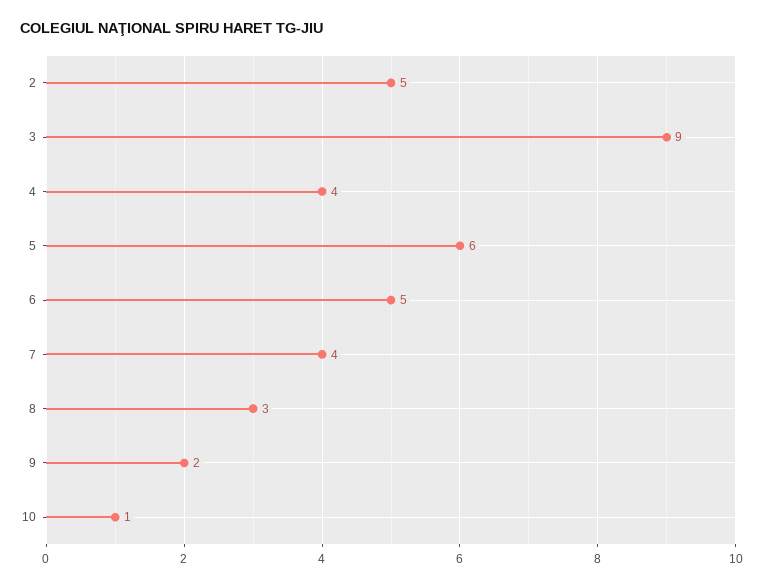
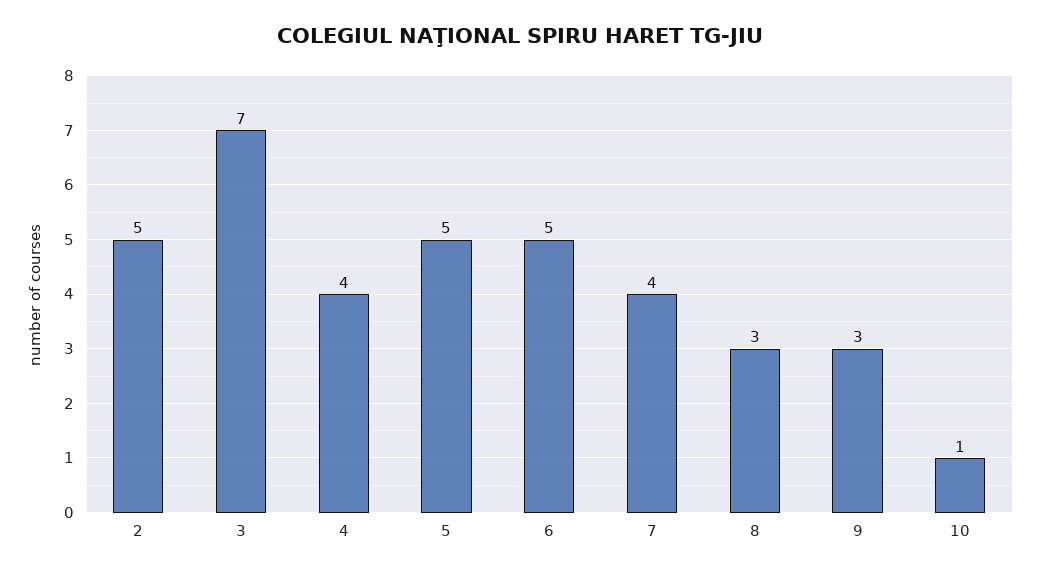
  {
    "2": 5,
-   "3": 9,
+   "3": 7,
    "4": 4,
-   "5": 6,
+   "5": 5,
    "6": 5,
    "7": 4,
    "8": 3,
-   "9": 2,
+   "9": 3,
    "10": 1
  }

